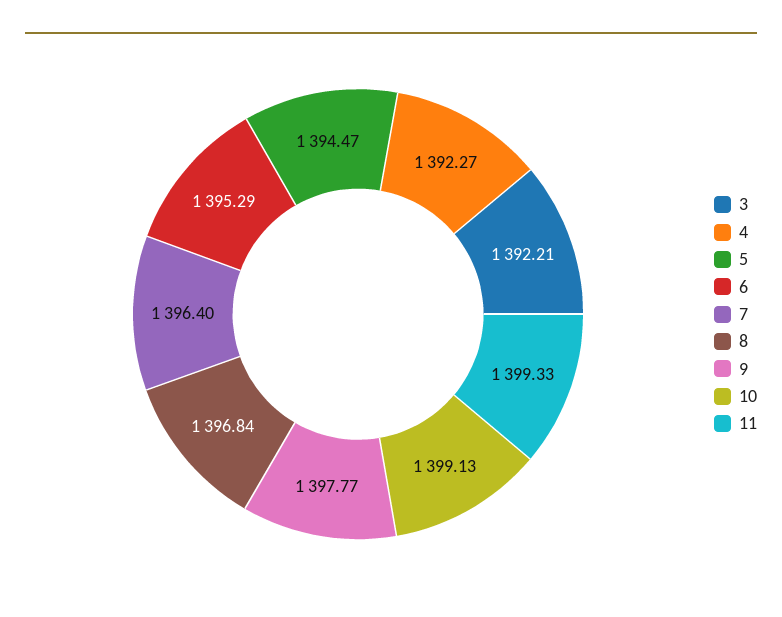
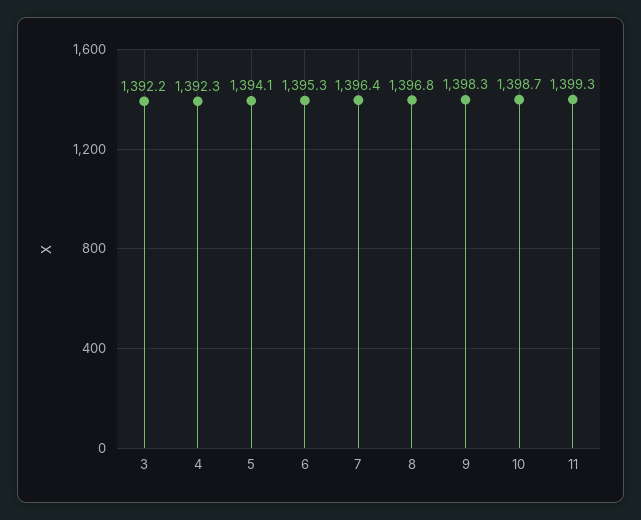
  {
    "3": 1392.21,
    "4": 1392.27,
-   "5": 1394.47,
+   "5": 1394.1,
    "6": 1395.29,
    "7": 1396.4,
    "8": 1396.84,
-   "9": 1397.77,
+   "9": 1398.3,
-   "10": 1399.13,
+   "10": 1398.7,
    "11": 1399.33
  }

